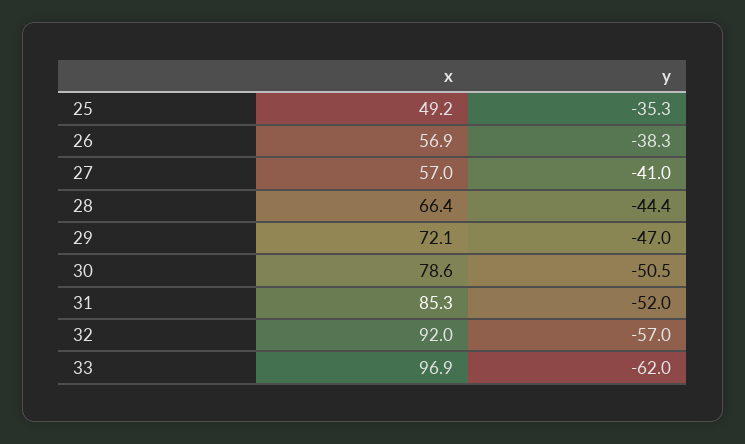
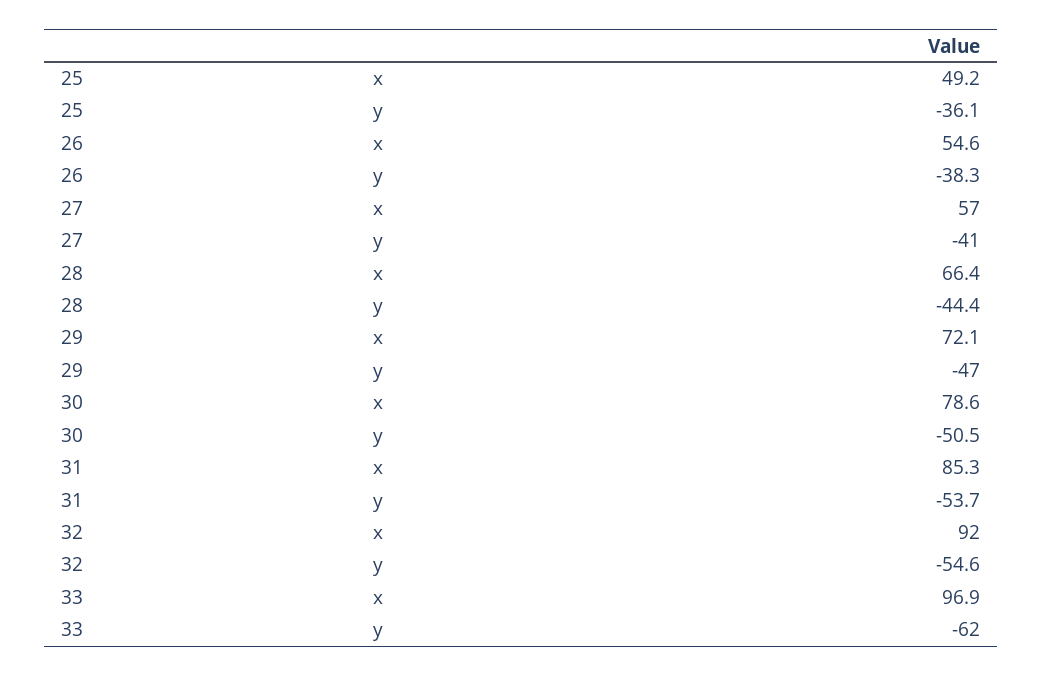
  {
    "x": {
      "25": 49.2,
-     "26": 56.9,
+     "26": 54.6,
      "27": 57,
      "28": 66.4,
      "29": 72.1,
      "30": 78.6,
      "31": 85.3,
      "32": 92,
      "33": 96.9
    },
    "y": {
-     "25": -35.3,
+     "25": -36.1,
      "26": -38.3,
      "27": -41,
      "28": -44.4,
      "29": -47,
      "30": -50.5,
-     "31": -52,
+     "31": -53.7,
-     "32": -57,
+     "32": -54.6,
      "33": -62
    }
  }

